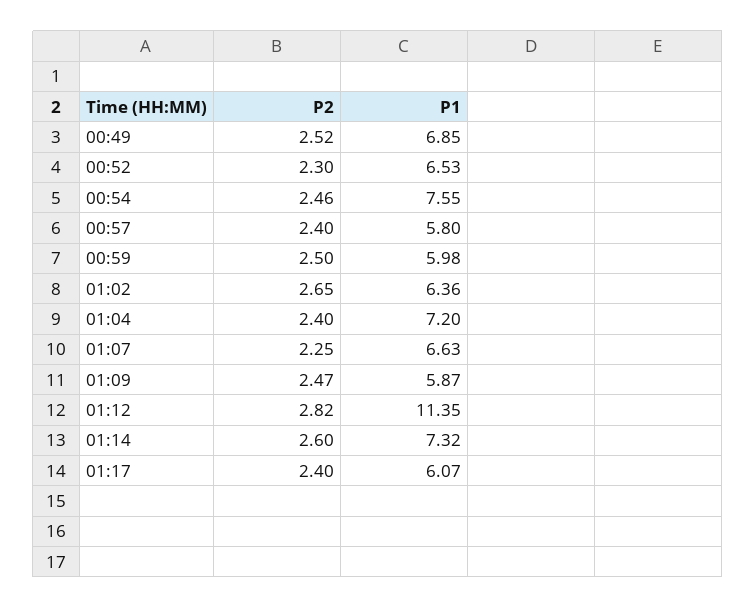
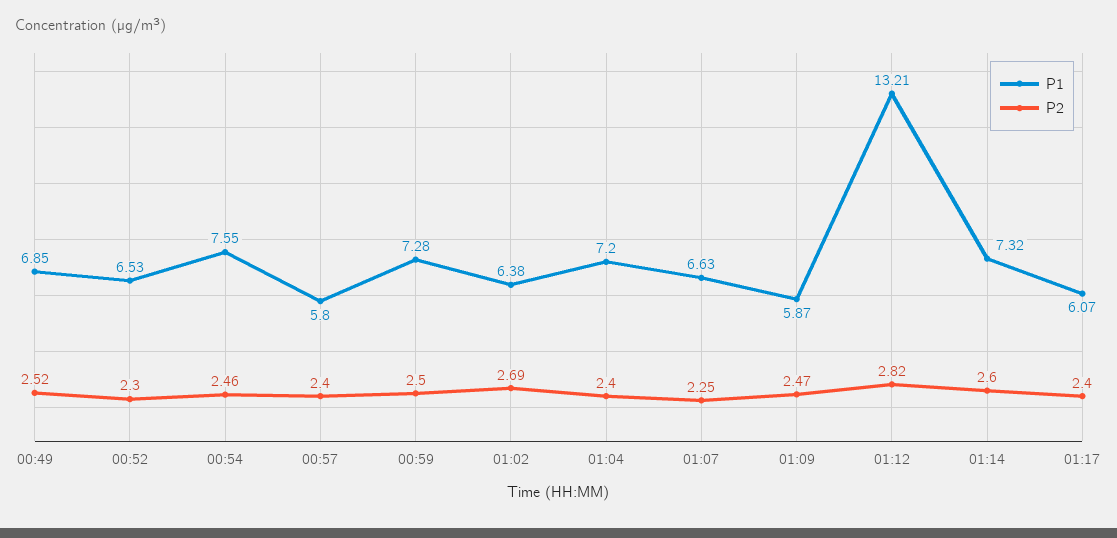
  {
    "P2": {
      "00:49": 2.52,
      "00:52": 2.3,
      "00:54": 2.46,
      "00:57": 2.4,
      "00:59": 2.5,
-     "01:02": 2.65,
+     "01:02": 2.69,
      "01:04": 2.4,
      "01:07": 2.25,
      "01:09": 2.47,
      "01:12": 2.82,
      "01:14": 2.6,
      "01:17": 2.4
    },
    "P1": {
      "00:49": 6.85,
      "00:52": 6.53,
      "00:54": 7.55,
      "00:57": 5.8,
-     "00:59": 5.98,
+     "00:59": 7.28,
-     "01:02": 6.36,
+     "01:02": 6.38,
      "01:04": 7.2,
      "01:07": 6.63,
      "01:09": 5.87,
-     "01:12": 11.35,
+     "01:12": 13.21,
      "01:14": 7.32,
      "01:17": 6.07
    }
  }

